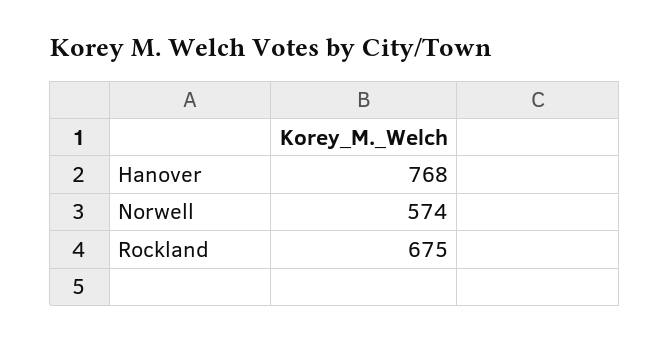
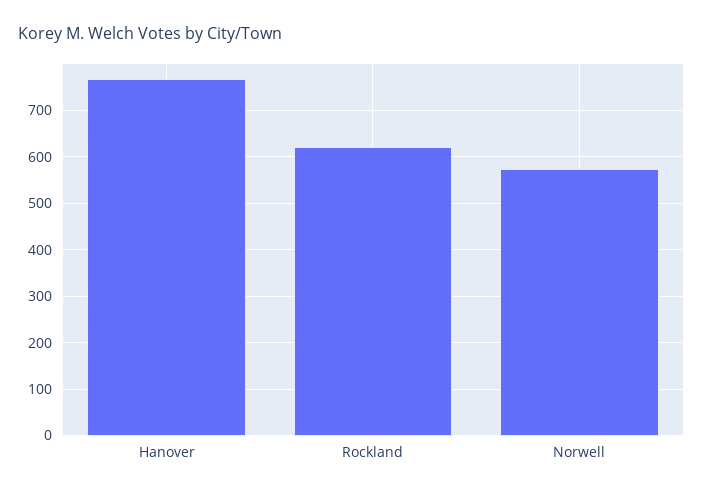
  {
    "Hanover": 768,
    "Norwell": 574,
-   "Rockland": 675
+   "Rockland": 620
  }

